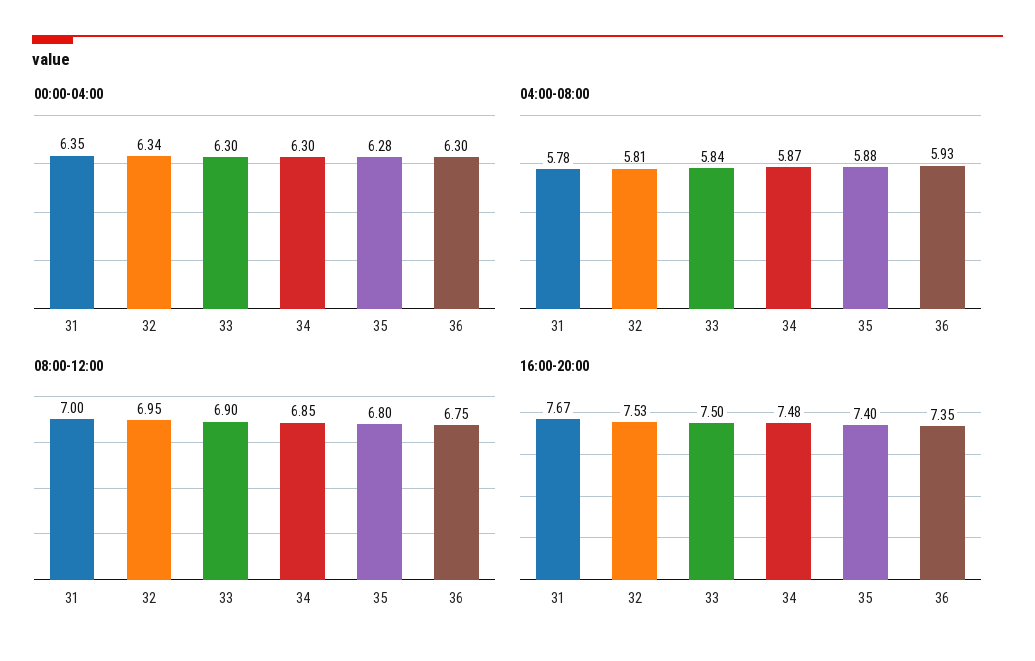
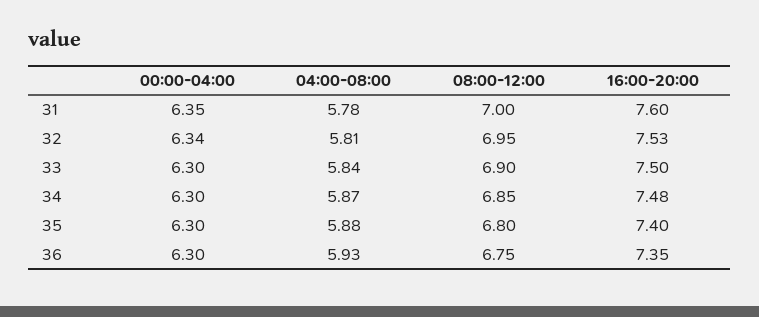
  {
    "00:00-04:00": {
      "31": 6.35,
      "32": 6.34,
      "33": 6.3,
      "34": 6.3,
-     "35": 6.28,
+     "35": 6.3,
      "36": 6.3
    },
    "04:00-08:00": {
      "31": 5.78,
      "32": 5.81,
      "33": 5.84,
      "34": 5.87,
      "35": 5.88,
      "36": 5.93
    },
    "08:00-12:00": {
      "31": 7,
      "32": 6.95,
      "33": 6.9,
      "34": 6.85,
      "35": 6.8,
      "36": 6.75
    },
    "16:00-20:00": {
-     "31": 7.67,
+     "31": 7.6,
      "32": 7.53,
      "33": 7.5,
      "34": 7.48,
      "35": 7.4,
      "36": 7.35
    }
  }

